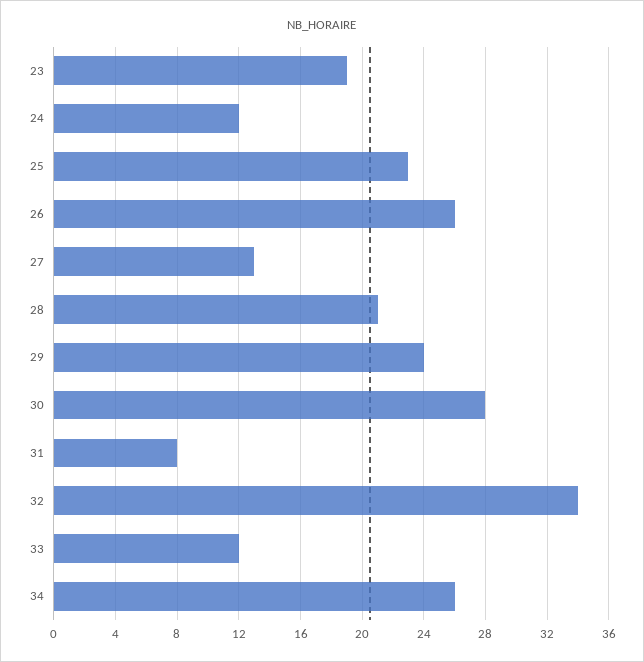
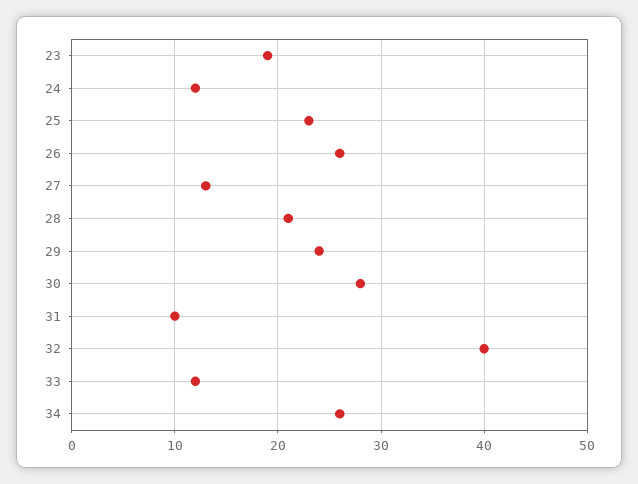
  {
    "23": 19,
    "24": 12,
    "25": 23,
    "26": 26,
    "27": 13,
    "28": 21,
    "29": 24,
    "30": 28,
-   "31": 8,
+   "31": 10,
-   "32": 34,
+   "32": 40,
    "33": 12,
    "34": 26
  }

